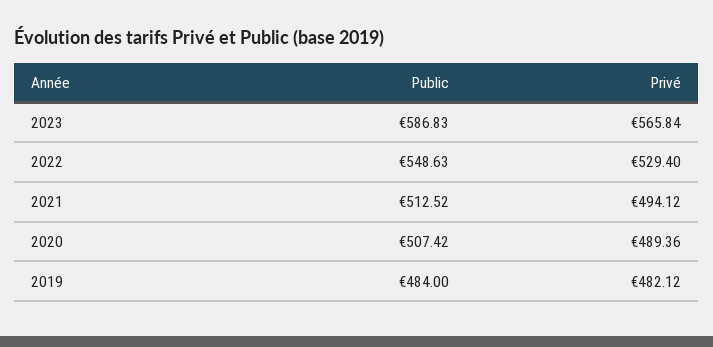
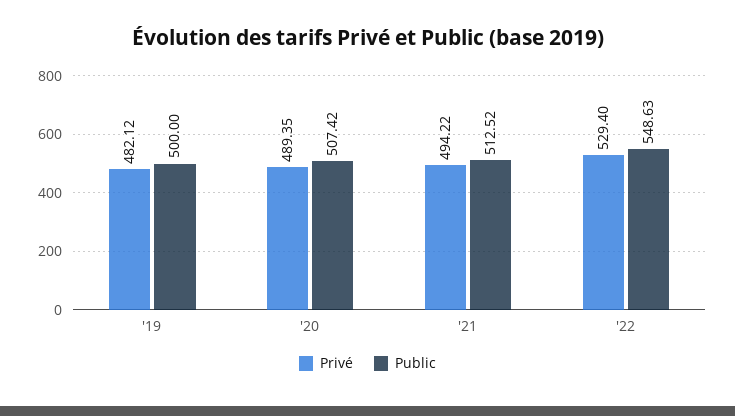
  {
    "Public": {
-     "2023": 586.83,
      "2022": 548.63,
      "2021": 512.52,
      "2020": 507.42,
-     "2019": 484
+     "2019": 500
    },
    "Privé": {
-     "2023": 565.84,
      "2022": 529.4,
-     "2021": 494.12,
+     "2021": 494.22,
-     "2020": 489.36,
+     "2020": 489.35,
      "2019": 482.12
    }
  }

